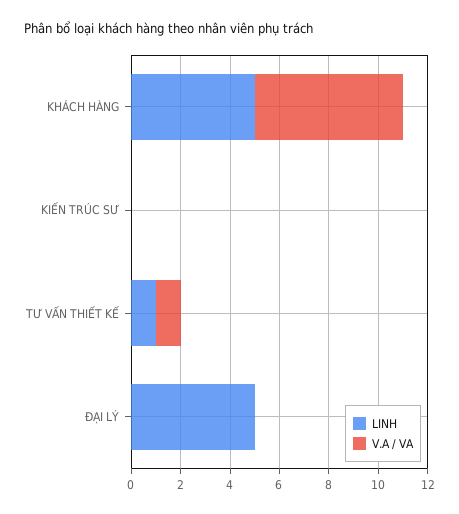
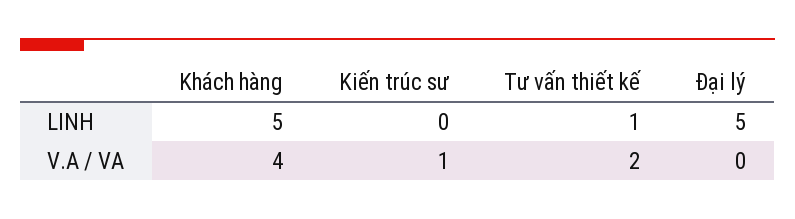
  {
    "LINH": {
      "KHÁCH HÀNG": 5,
      "KIẾN TRÚC SƯ": 0,
      "TƯ VẤN THIẾT KẾ": 1,
      "ĐẠI LÝ": 5
    },
    "V.A / VA": {
-     "KHÁCH HÀNG": 6,
+     "KHÁCH HÀNG": 4,
-     "KIẾN TRÚC SƯ": 0,
+     "KIẾN TRÚC SƯ": 1,
-     "TƯ VẤN THIẾT KẾ": 1,
+     "TƯ VẤN THIẾT KẾ": 2,
      "ĐẠI LÝ": 0
    }
  }

